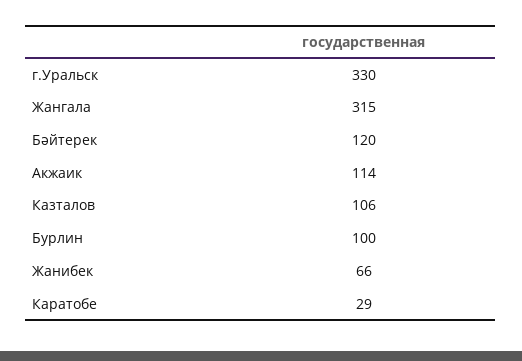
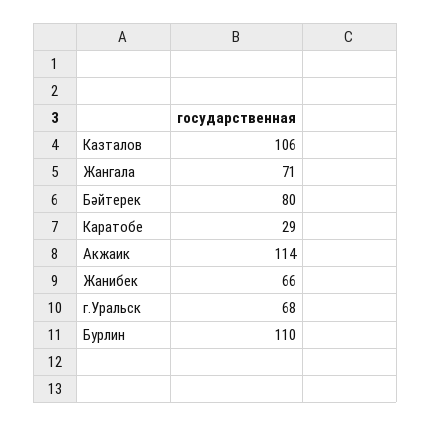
  {
-   "г.Уральск": 330,
+   "г.Уральск": 68,
-   "Жангала": 315,
+   "Жангала": 71,
-   "Бәйтерек": 120,
+   "Бәйтерек": 80,
    "Акжаик": 114,
    "Казталов": 106,
-   "Бурлин": 100,
+   "Бурлин": 110,
    "Жанибек": 66,
    "Каратобе": 29
  }

